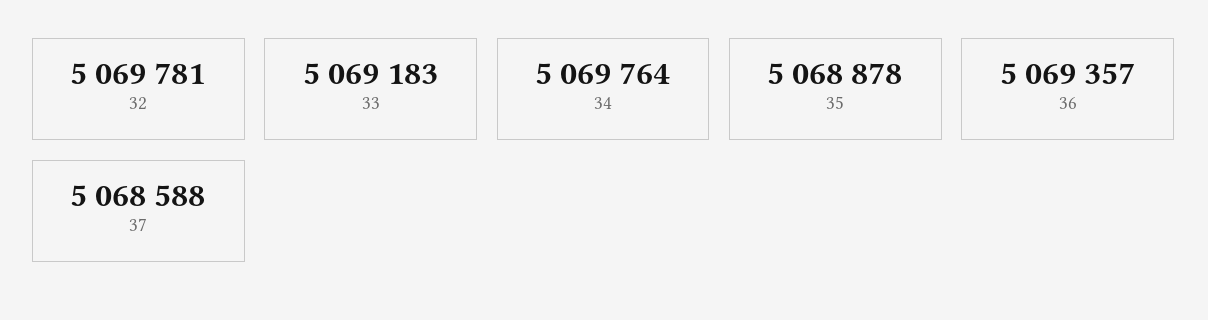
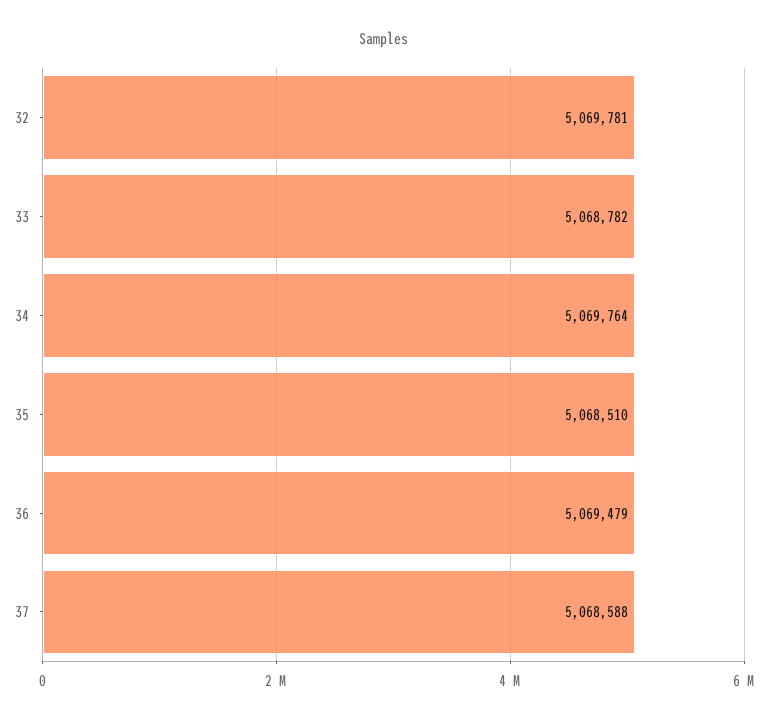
  {
    "32": 5069781,
-   "33": 5069183,
+   "33": 5068782,
    "34": 5069764,
-   "35": 5068878,
+   "35": 5068510,
-   "36": 5069357,
+   "36": 5069479,
    "37": 5068588
  }

